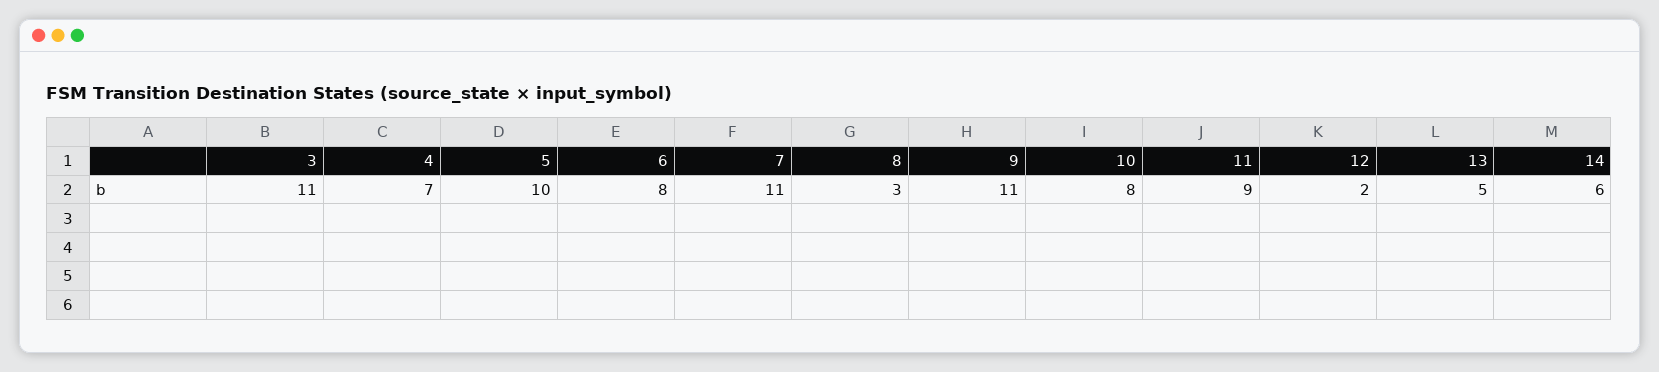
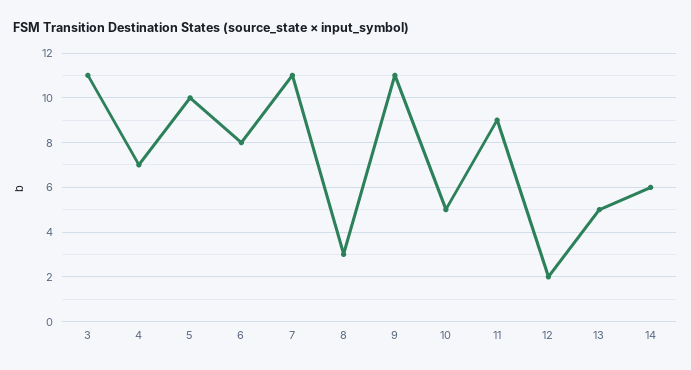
  {
    "3": 11,
    "4": 7,
    "5": 10,
    "6": 8,
    "7": 11,
    "8": 3,
    "9": 11,
-   "10": 8,
+   "10": 5,
    "11": 9,
    "12": 2,
    "13": 5,
    "14": 6
  }

